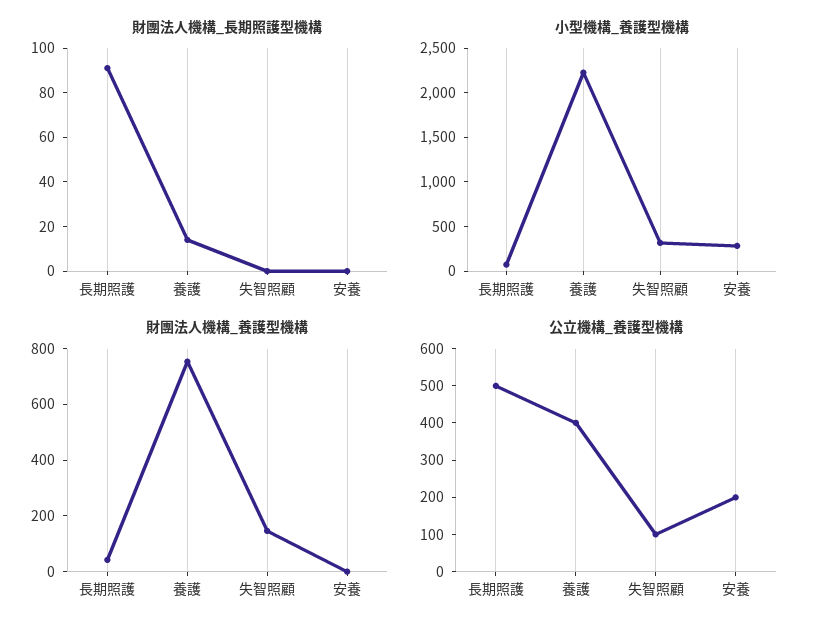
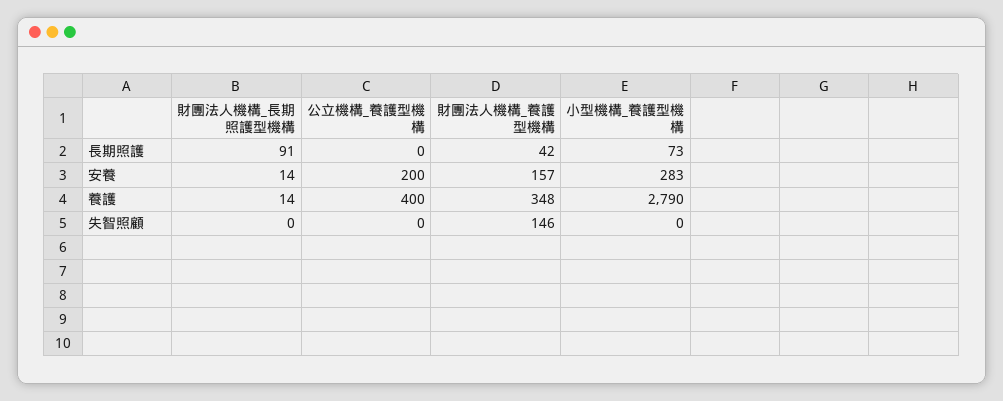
  {
    "財團法人機構_長期照護型機構": {
      "長期照護": 91,
      "養護": 14,
      "失智照顧": 0,
-     "安養": 0
+     "安養": 14
    },
    "小型機構_養護型機構": {
      "長期照護": 73,
-     "養護": 2200,
+     "養護": 2790,
-     "失智照顧": 300,
+     "失智照顧": 0,
      "安養": 283
    },
    "財團法人機構_養護型機構": {
      "長期照護": 42,
-     "養護": 750,
+     "養護": 348,
      "失智照顧": 146,
-     "安養": 0
+     "安養": 157
    },
    "公立機構_養護型機構": {
-     "長期照護": 500,
+     "長期照護": 0,
      "養護": 400,
-     "失智照顧": 100,
+     "失智照顧": 0,
      "安養": 200
    }
  }

